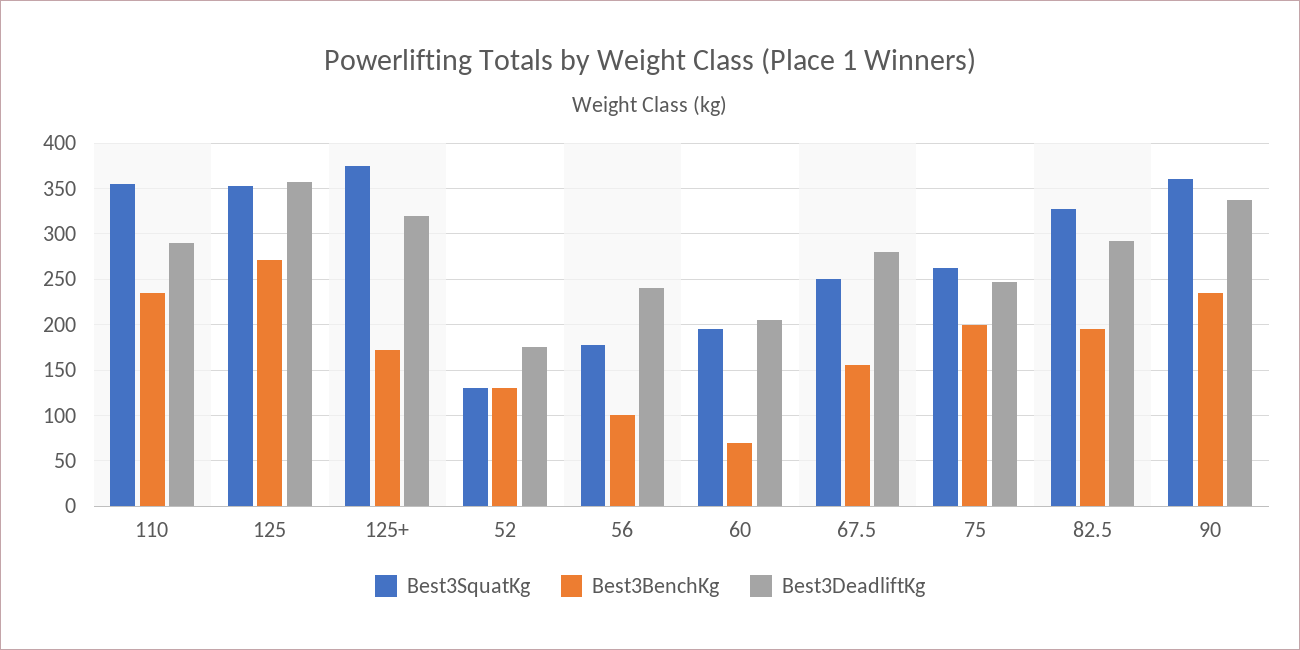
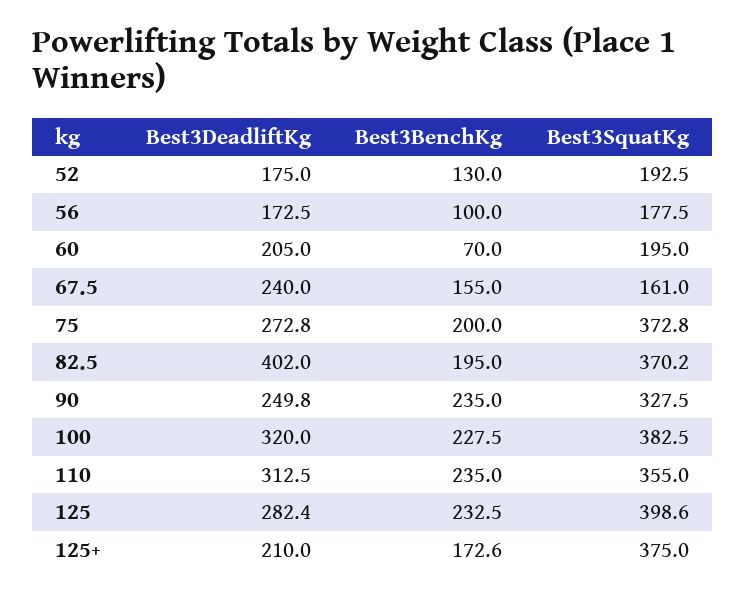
  {
    "Best3SquatKg": {
      "110": 355,
-     "125": 350,
+     "125": 398.6,
      "125+": 375,
-     "52": 130,
+     "52": 192.5,
      "56": 177.5,
      "60": 195,
-     "67.5": 250,
+     "67.5": 161,
-     "75": 260,
+     "75": 372.8,
-     "82.5": 330,
+     "82.5": 370.2,
-     "90": 360
+     "90": 327.5,
+     "100": 382.5
    },
    "Best3BenchKg": {
      "110": 235,
-     "125": 270,
+     "125": 232.5,
      "125+": 172.6,
      "52": 130,
      "56": 100,
      "60": 70,
      "67.5": 155,
      "75": 200,
      "82.5": 195,
-     "90": 235
+     "90": 235,
+     "100": 227.5
    },
    "Best3DeadliftKg": {
-     "110": 290,
+     "110": 312.5,
-     "125": 360,
+     "125": 282.4,
-     "125+": 320,
+     "125+": 210,
      "52": 175,
-     "56": 240,
+     "56": 172.5,
      "60": 205,
-     "67.5": 280,
+     "67.5": 240,
-     "75": 250,
+     "75": 272.8,
-     "82.5": 290,
+     "82.5": 402,
-     "90": 340
+     "90": 249.8,
+     "100": 320
    }
  }

